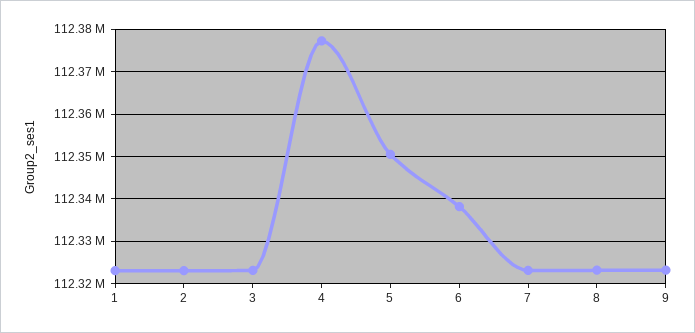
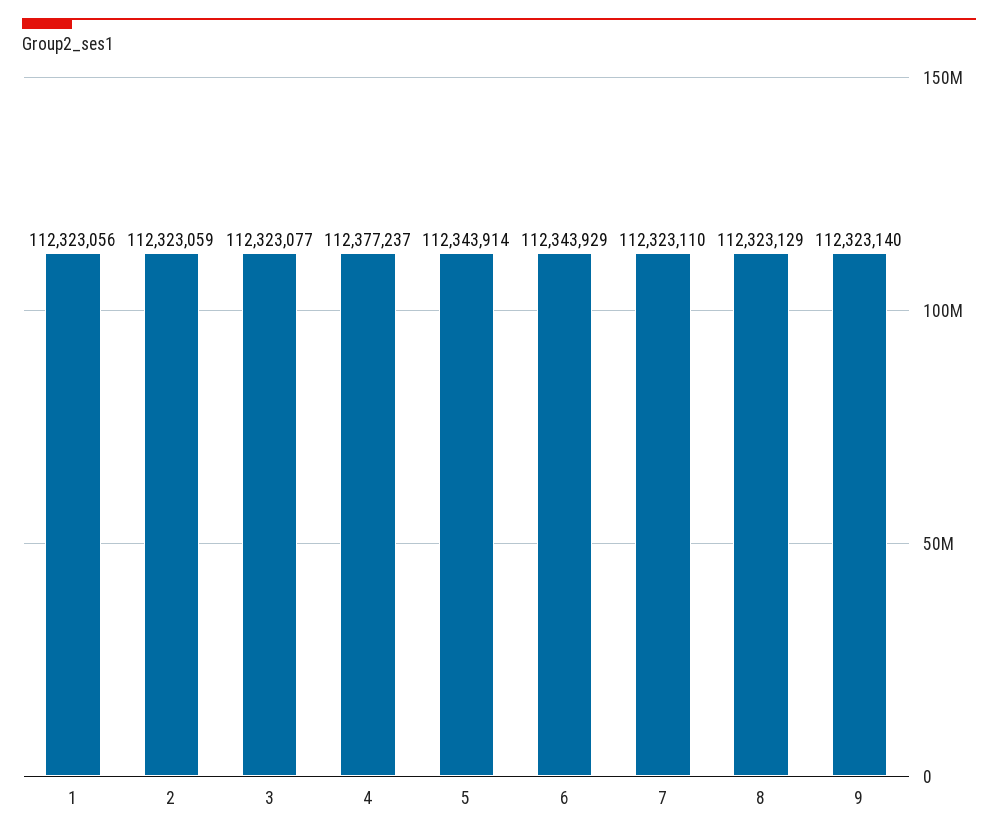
  {
    "1": 112323056,
    "2": 112323059,
    "3": 112323077,
    "4": 112377237,
-   "5": 112350000,
+   "5": 112343914,
-   "6": 112338000,
+   "6": 112343929,
    "7": 112323110,
    "8": 112323129,
    "9": 112323140
  }

